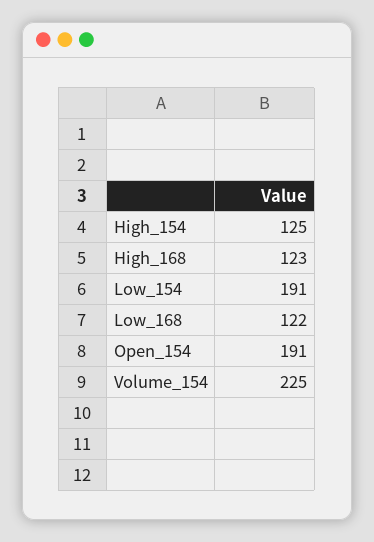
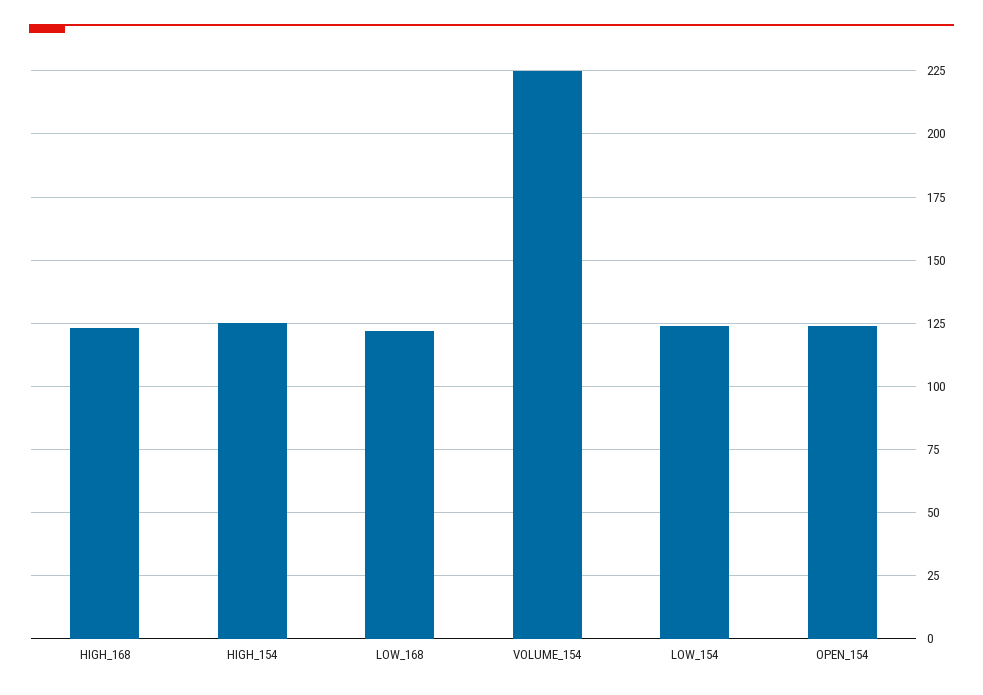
  {
    "High_154": 125,
    "High_168": 123,
-   "Low_154": 191,
+   "Low_154": 125,
    "Low_168": 122,
-   "Open_154": 191,
+   "Open_154": 125,
    "Volume_154": 225
  }

